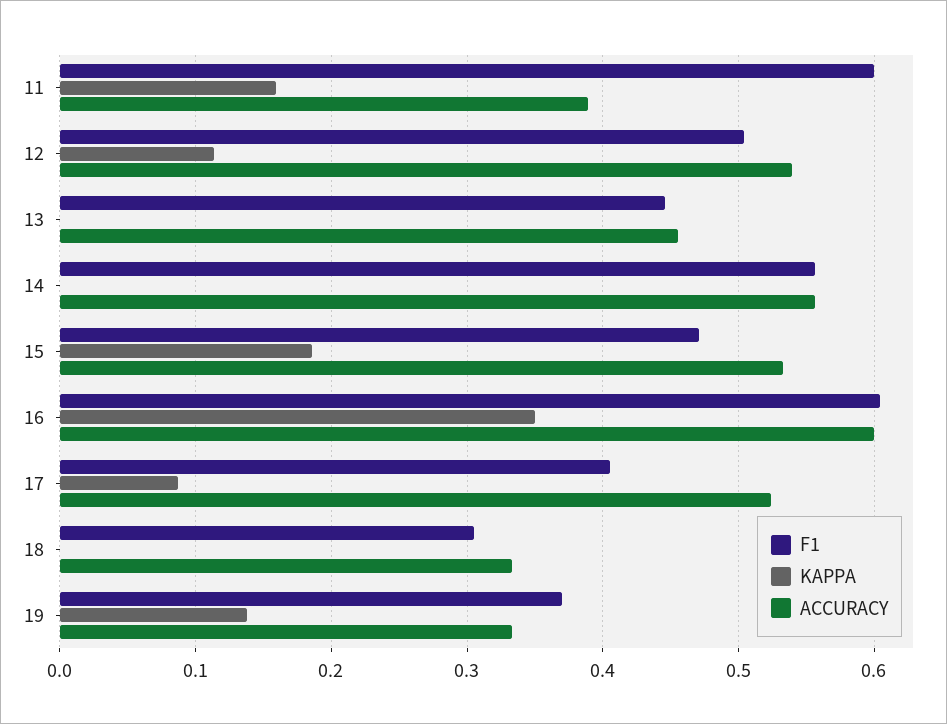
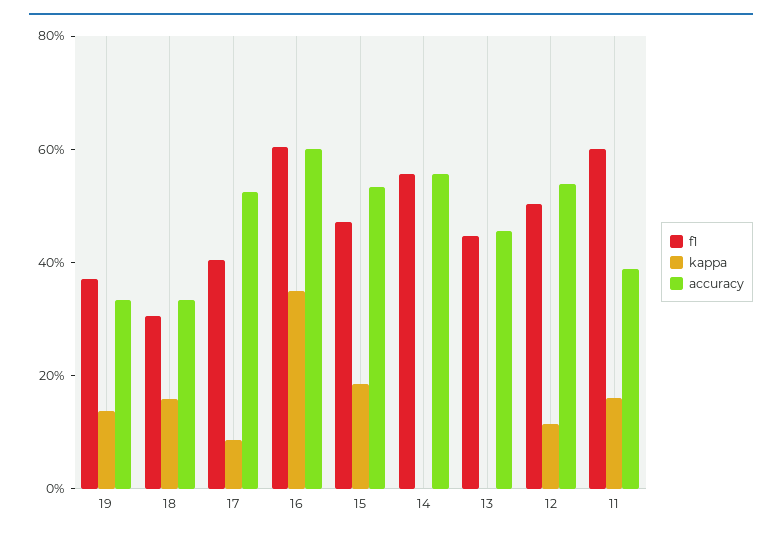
  {
    "F1": {
      "11": 0.6,
      "12": 0.5,
      "13": 0.45,
      "14": 0.56,
      "15": 0.47,
      "16": 0.6,
      "17": 0.41,
      "18": 0.31,
      "19": 0.37
    },
    "KAPPA": {
      "11": 0.16,
      "12": 0.11,
      "13": 0,
      "14": 0,
      "15": 0.19,
      "16": 0.35,
      "17": 0.09,
-     "18": 0,
+     "18": 0.15,
      "19": 0.14
    },
    "ACCURACY": {
      "11": 0.39,
      "12": 0.54,
      "13": 0.46,
      "14": 0.56,
      "15": 0.53,
      "16": 0.6,
      "17": 0.52,
      "18": 0.33,
      "19": 0.33
    }
  }

